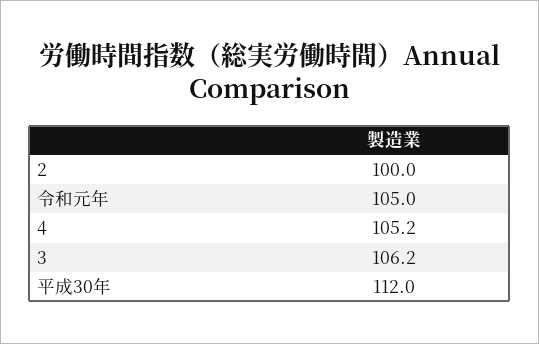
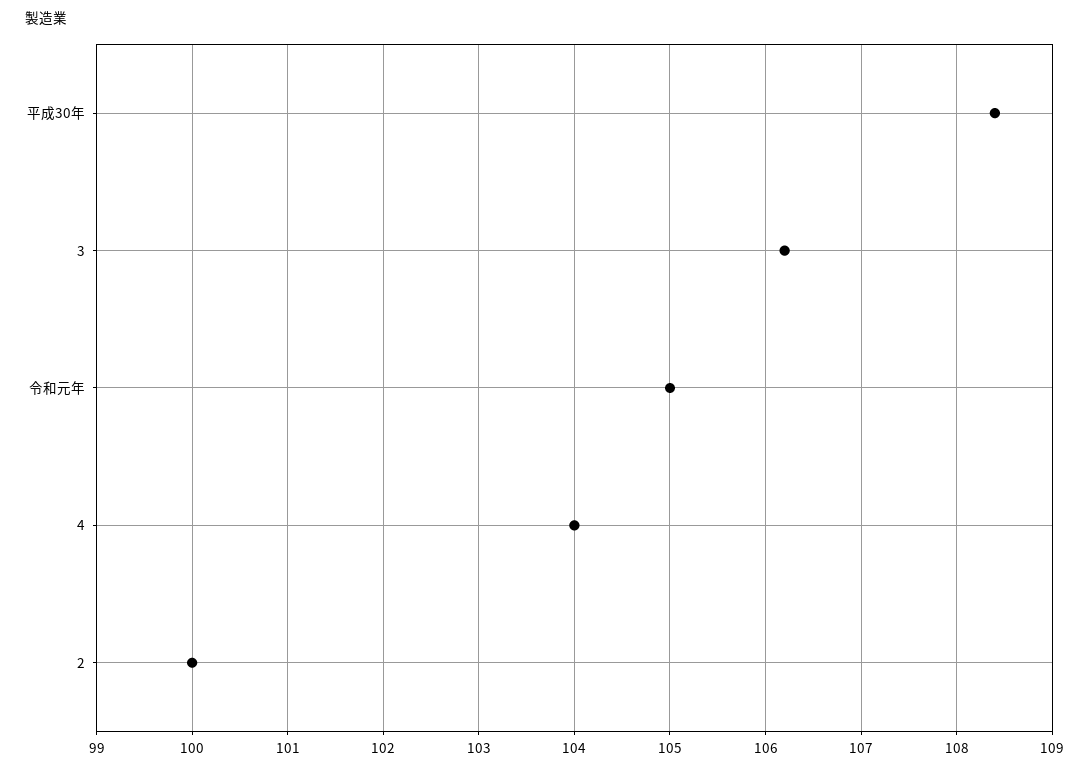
  {
    "2": 100,
    "令和元年": 105,
-   "4": 105.2,
+   "4": 104,
    "3": 106.2,
-   "平成30年": 112
+   "平成30年": 108.4
  }

